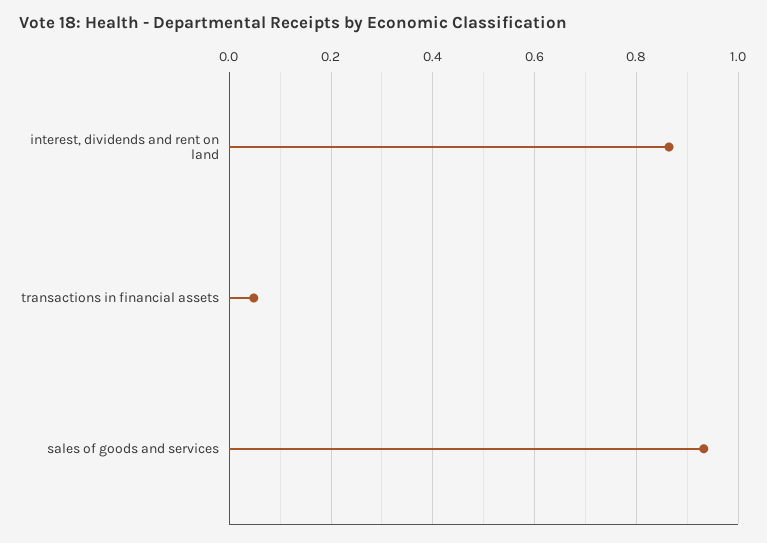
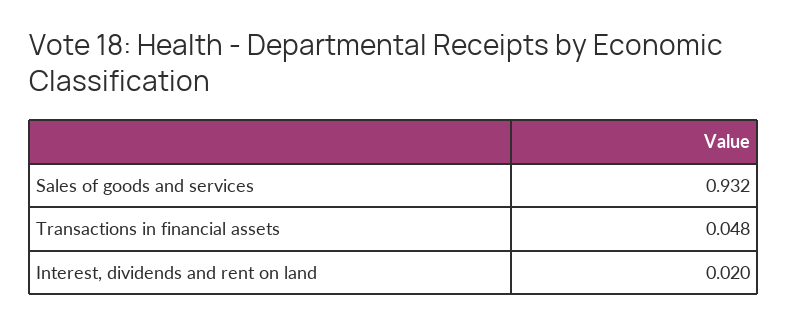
  {
-   "interest, dividends and rent on land": 0.86,
+   "interest, dividends and rent on land": 0.02,
    "transactions in financial assets": 0.048,
    "sales of goods and services": 0.932
  }

